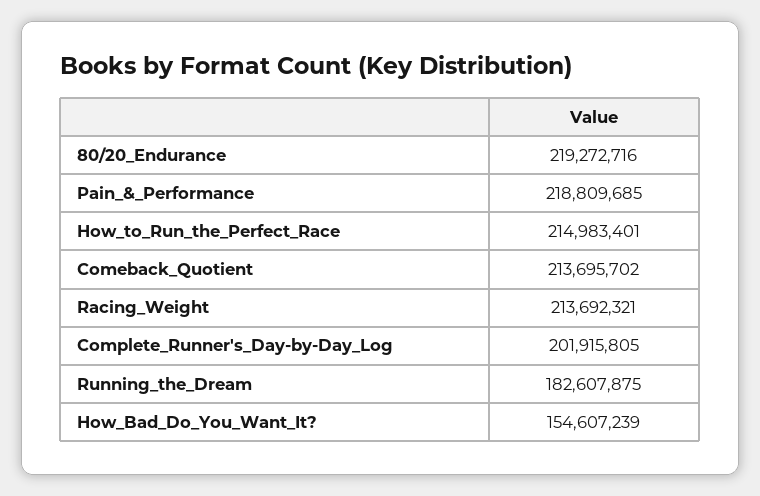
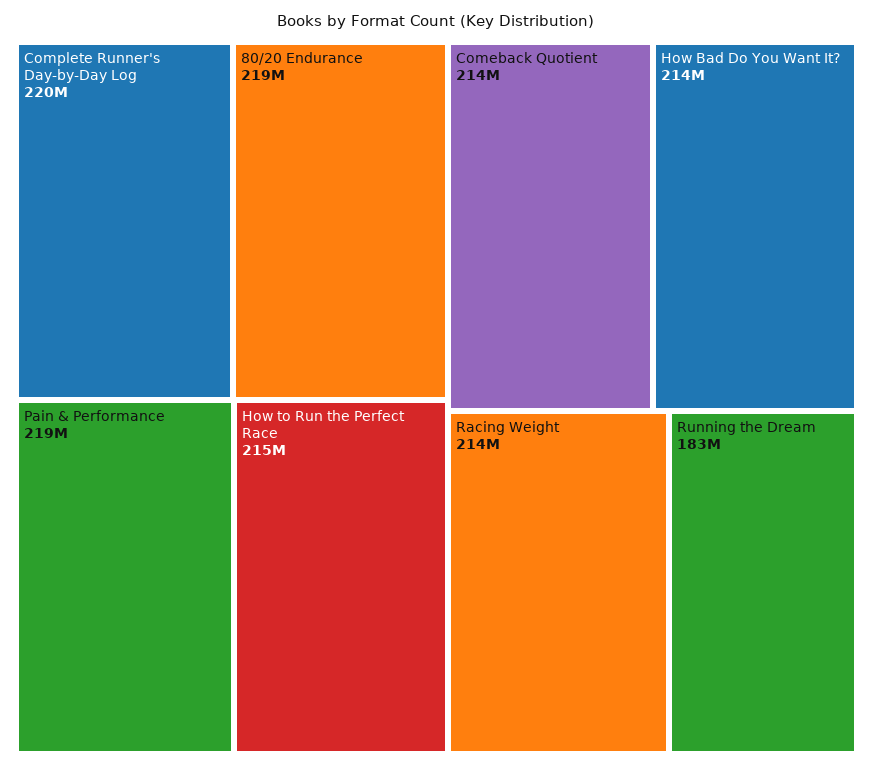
  {
    "80/20_Endurance": 219272716,
    "Pain_&_Performance": 218809685,
    "How_to_Run_the_Perfect_Race": 214983401,
    "Comeback_Quotient": 213695702,
    "Racing_Weight": 213692321,
-   "Complete_Runner's_Day-by-Day_Log": 201915805,
+   "Complete_Runner's_Day-by-Day_Log": 220000000,
    "Running_the_Dream": 182607875,
-   "How_Bad_Do_You_Want_It?": 154607239
+   "How_Bad_Do_You_Want_It?": 214000000
  }

